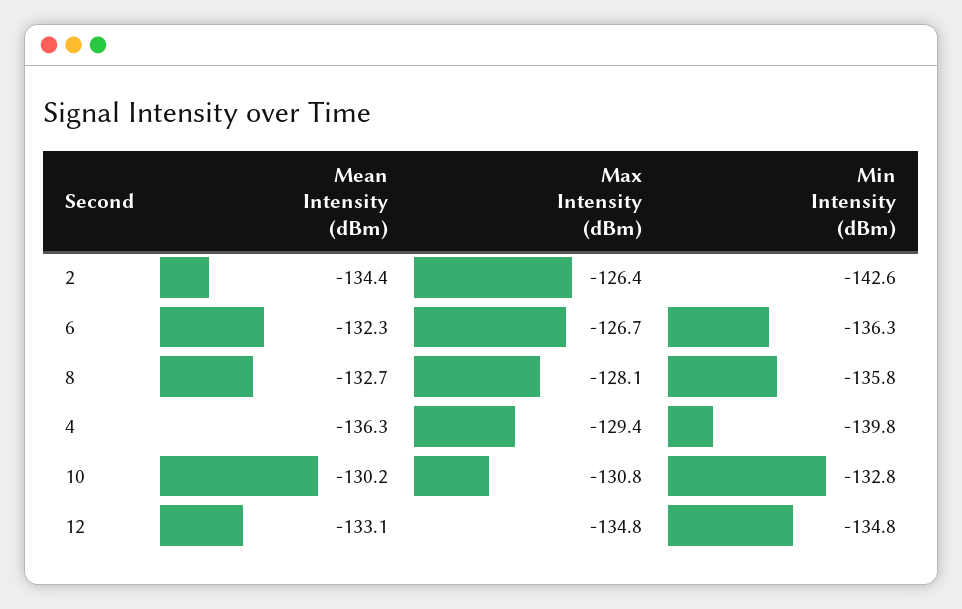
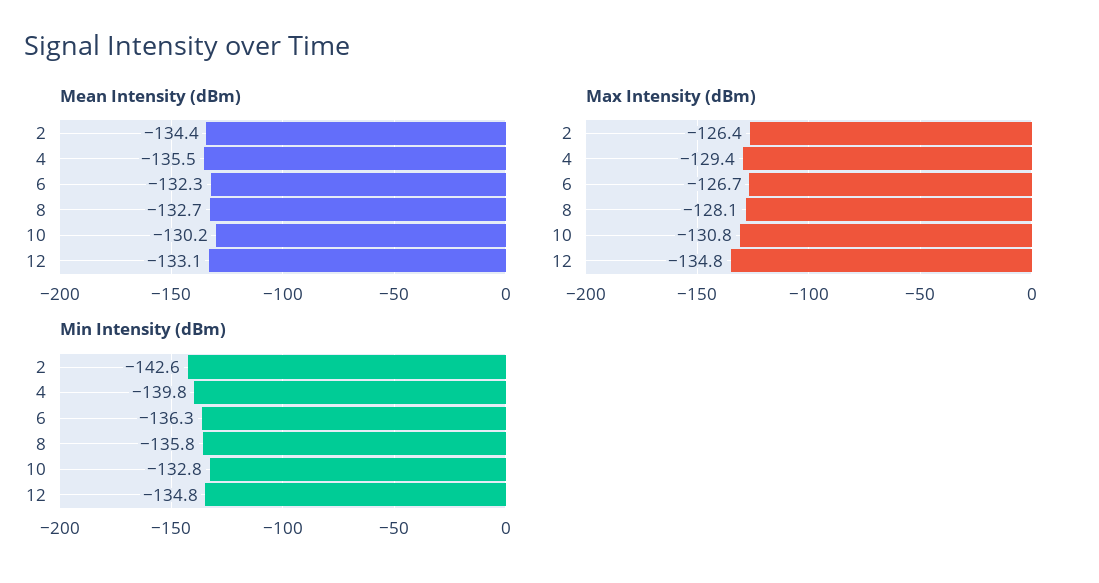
  {
    "Mean Intensity (dBm)": {
      "2": -134.4,
      "6": -132.3,
      "8": -132.7,
-     "4": -136.3,
+     "4": -135.5,
      "10": -130.2,
      "12": -133.1
    },
    "Max Intensity (dBm)": {
      "2": -126.4,
      "6": -126.7,
      "8": -128.1,
      "4": -129.4,
      "10": -130.8,
      "12": -134.8
    },
    "Min Intensity (dBm)": {
      "2": -142.6,
      "6": -136.3,
      "8": -135.8,
      "4": -139.8,
      "10": -132.8,
      "12": -134.8
    }
  }

